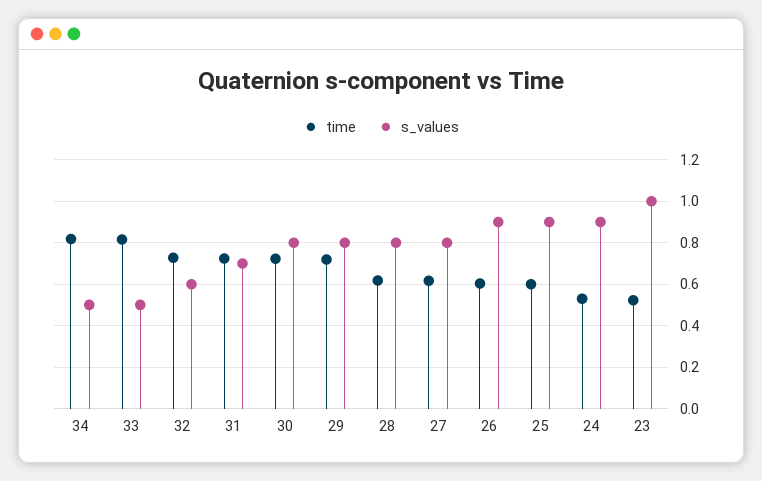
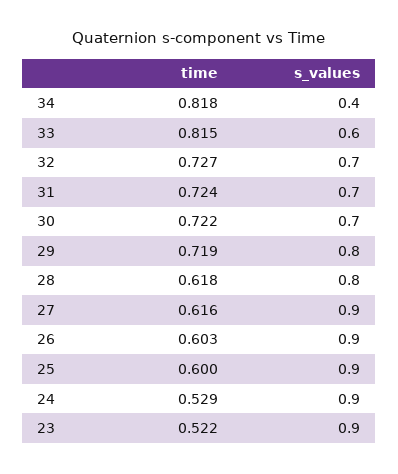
  {
    "time": {
      "34": 0.818,
      "33": 0.815,
      "32": 0.727,
      "31": 0.724,
      "30": 0.722,
      "29": 0.719,
      "28": 0.618,
      "27": 0.616,
      "26": 0.603,
      "25": 0.6,
      "24": 0.529,
      "23": 0.522
    },
    "s_values": {
-     "34": 0.5,
+     "34": 0.4,
-     "33": 0.5,
+     "33": 0.6,
-     "32": 0.6,
+     "32": 0.7,
      "31": 0.7,
-     "30": 0.8,
+     "30": 0.7,
      "29": 0.8,
      "28": 0.8,
-     "27": 0.8,
+     "27": 0.9,
      "26": 0.9,
      "25": 0.9,
      "24": 0.9,
-     "23": 1
+     "23": 0.9
    }
  }

